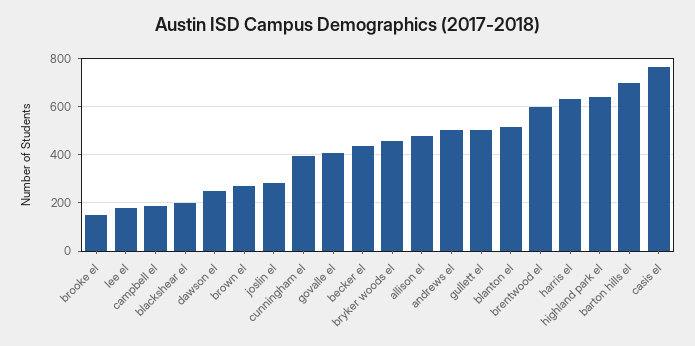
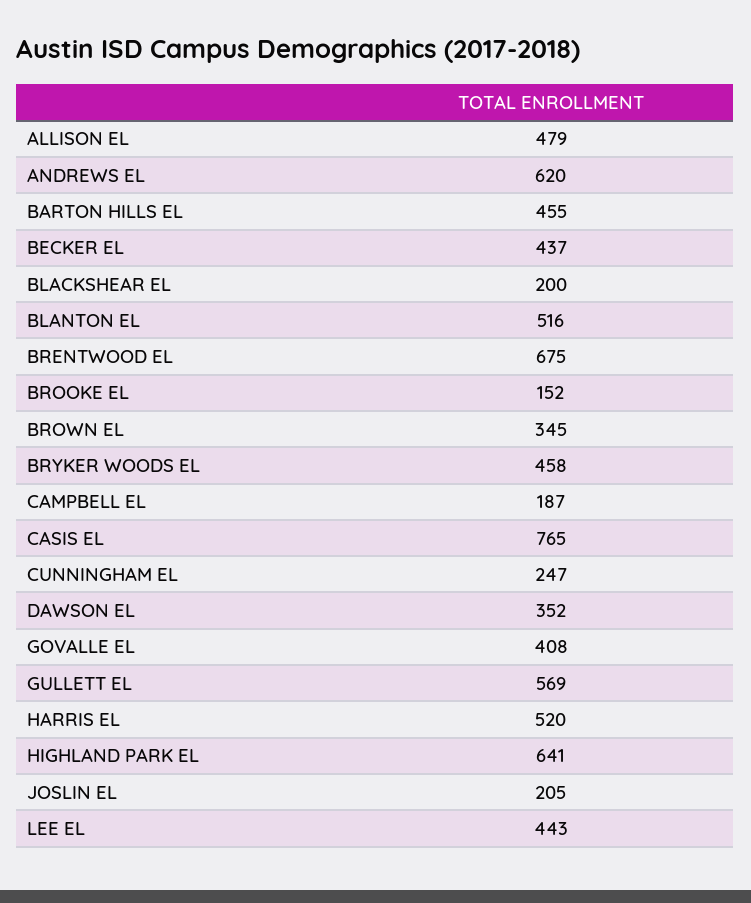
  {
    "brooke el": 152,
-   "lee el": 175,
+   "lee el": 443,
    "campbell el": 187,
    "blackshear el": 200,
-   "dawson el": 250,
+   "dawson el": 352,
-   "brown el": 275,
+   "brown el": 345,
-   "joslin el": 275,
+   "joslin el": 205,
-   "cunningham el": 400,
+   "cunningham el": 247,
    "govalle el": 408,
    "becker el": 437,
    "bryker woods el": 458,
    "allison el": 479,
-   "andrews el": 500,
+   "andrews el": 620,
-   "gullett el": 500,
+   "gullett el": 569,
    "blanton el": 516,
-   "brentwood el": 600,
+   "brentwood el": 675,
-   "harris el": 625,
+   "harris el": 520,
    "highland park el": 641,
-   "barton hills el": 700,
+   "barton hills el": 455,
    "casis el": 765
  }

